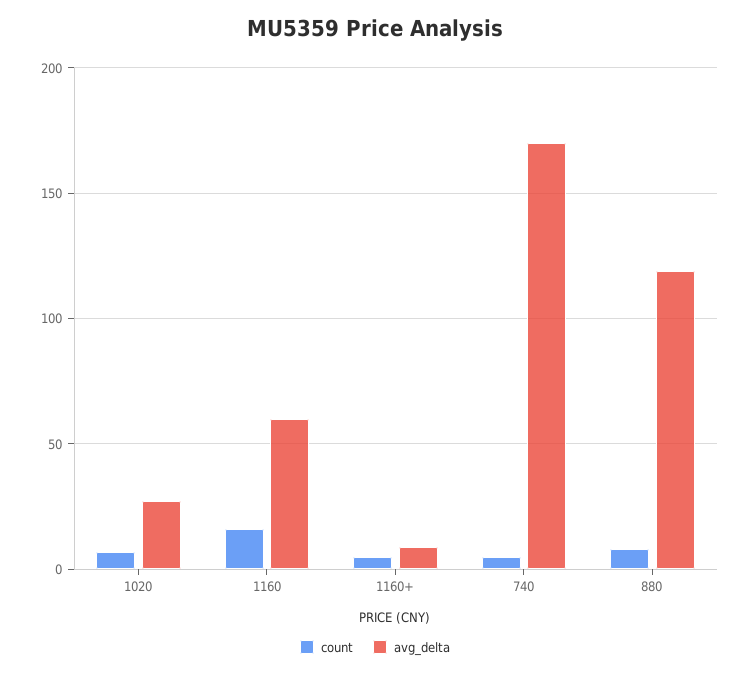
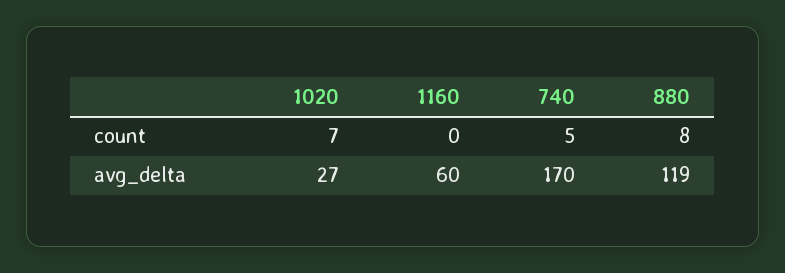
  {
    "count": {
      "1020": 7,
-     "1160": 15,
+     "1160": 0,
-     "1160+": 5,
      "740": 5,
      "880": 8
    },
    "avg_delta": {
      "1020": 27,
      "1160": 60,
-     "1160+": 10,
      "740": 170,
      "880": 119
    }
  }

